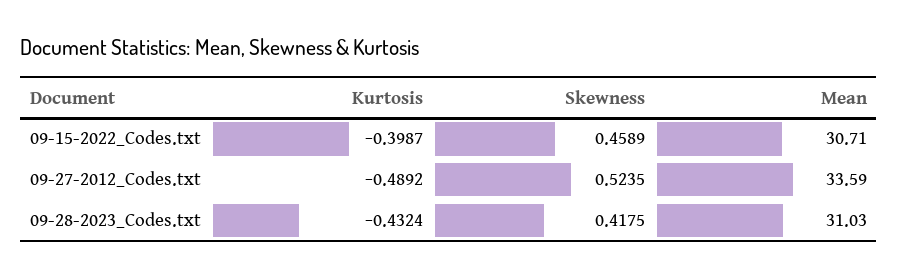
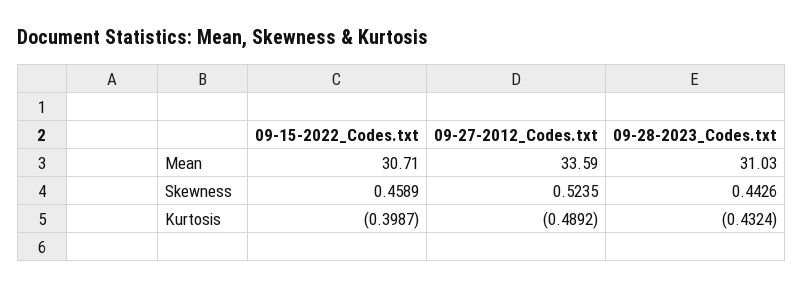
  {
    "Kurtosis": {
      "09-15-2022_Codes.txt": -0.3987,
      "09-27-2012_Codes.txt": -0.4892,
      "09-28-2023_Codes.txt": -0.4324
    },
    "Skewness": {
      "09-15-2022_Codes.txt": 0.4589,
      "09-27-2012_Codes.txt": 0.5235,
-     "09-28-2023_Codes.txt": 0.4175
+     "09-28-2023_Codes.txt": 0.4426
    },
    "Mean": {
      "09-15-2022_Codes.txt": 30.71,
      "09-27-2012_Codes.txt": 33.59,
      "09-28-2023_Codes.txt": 31.03
    }
  }

